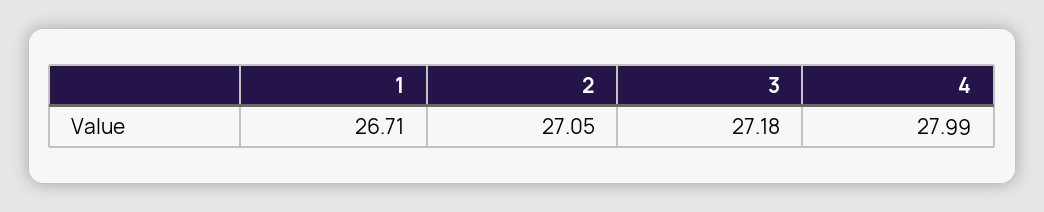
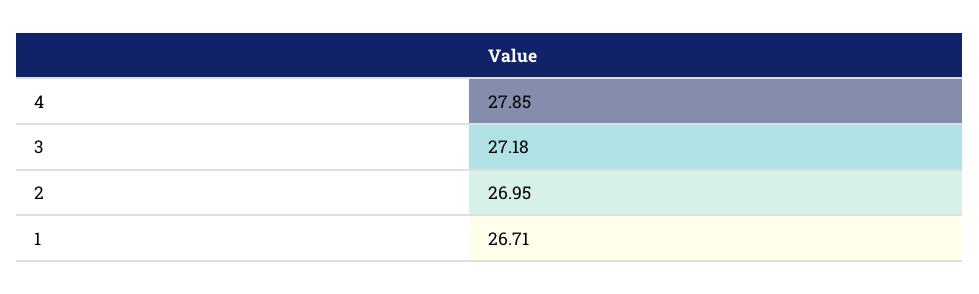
  {
    "1": 26.71,
-   "2": 27.05,
+   "2": 26.95,
    "3": 27.18,
-   "4": 27.99
+   "4": 27.85
  }

